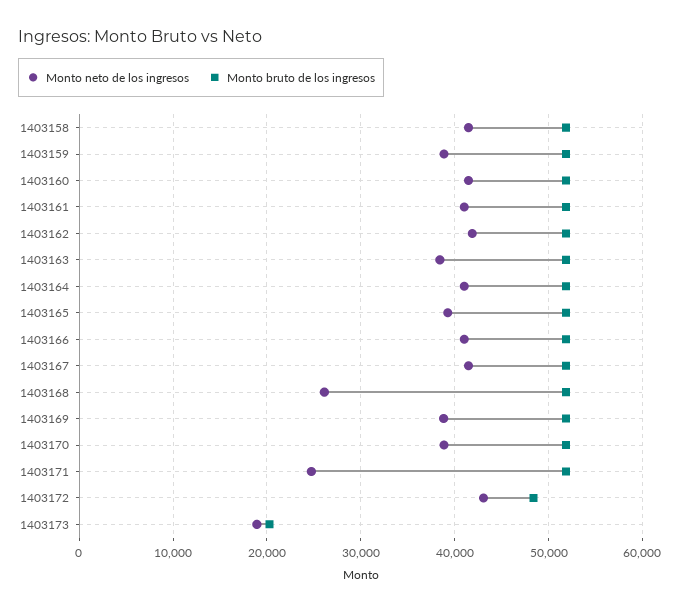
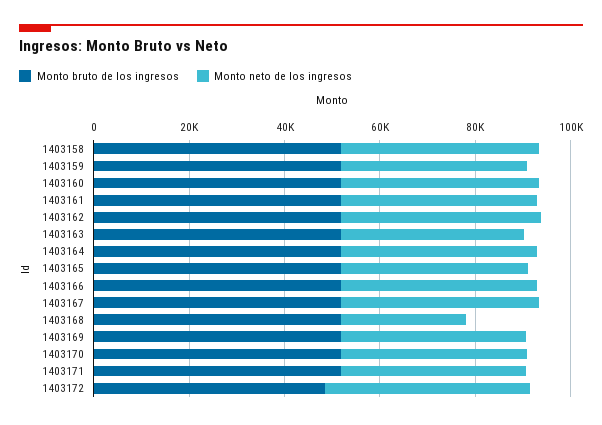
  {
    "Monto neto de los ingresos": {
      "1403158": 41000,
      "1403159": 39000,
      "1403160": 41000,
      "1403161": 41000,
      "1403162": 42000,
      "1403163": 38000,
      "1403164": 41000,
      "1403165": 39000,
      "1403166": 41000,
      "1403167": 41000,
      "1403168": 26000,
      "1403169": 39000,
      "1403170": 39000,
-     "1403171": 25000,
+     "1403171": 40000,
-     "1403172": 43000,
+     "1403172": 43000
-     "1403173": 19000
    },
    "Monto bruto de los ingresos": {
      "1403158": 52000,
      "1403159": 52000,
      "1403160": 52000,
      "1403161": 52000,
      "1403162": 52000,
      "1403163": 52000,
      "1403164": 52000,
      "1403165": 52000,
      "1403166": 52000,
      "1403167": 52000,
      "1403168": 52000,
      "1403169": 52000,
      "1403170": 52000,
      "1403171": 52000,
-     "1403172": 48000,
+     "1403172": 48000
-     "1403173": 20000
    }
  }

